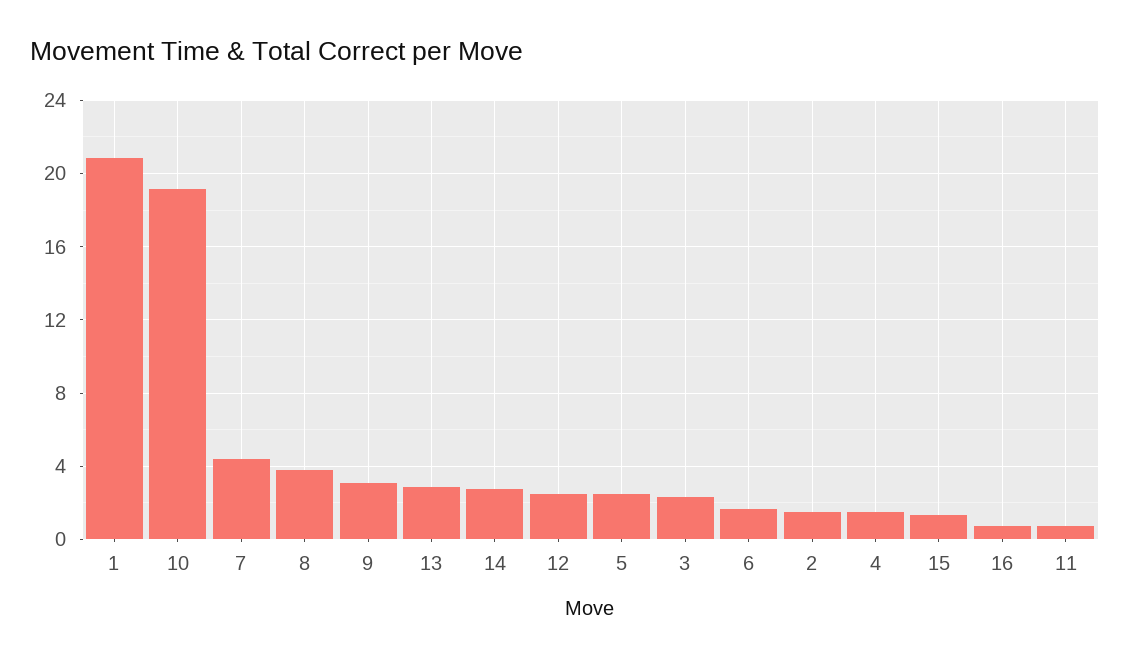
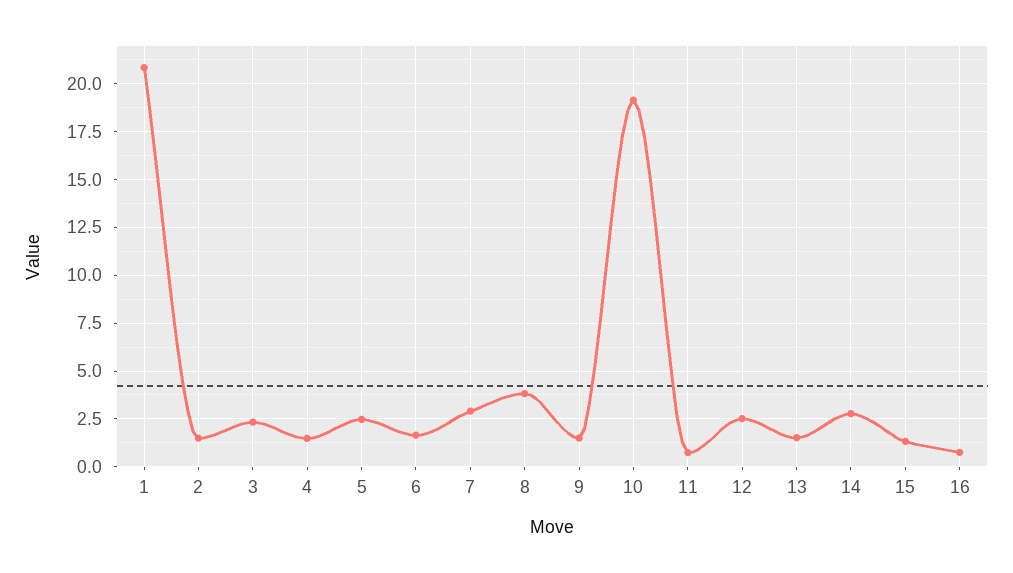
  {
    "1": 21,
    "10": 19,
-   "7": 4.5,
+   "7": 3,
    "8": 4,
-   "9": 3,
+   "9": 1.5,
-   "13": 3,
+   "13": 1.5,
    "14": 3,
    "12": 2.5,
    "5": 2.5,
    "3": 2.5,
    "6": 1.5,
    "2": 1.5,
    "4": 1.5,
    "15": 1.5,
    "16": 1,
    "11": 0.5
  }

